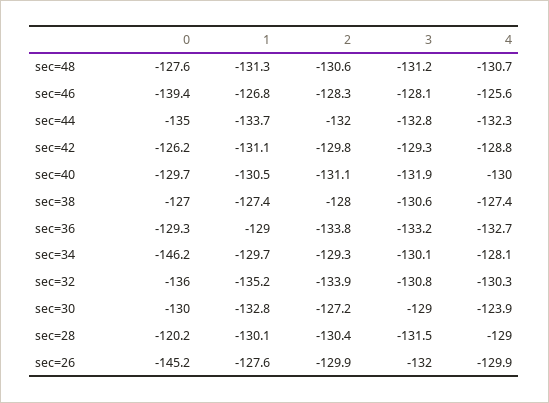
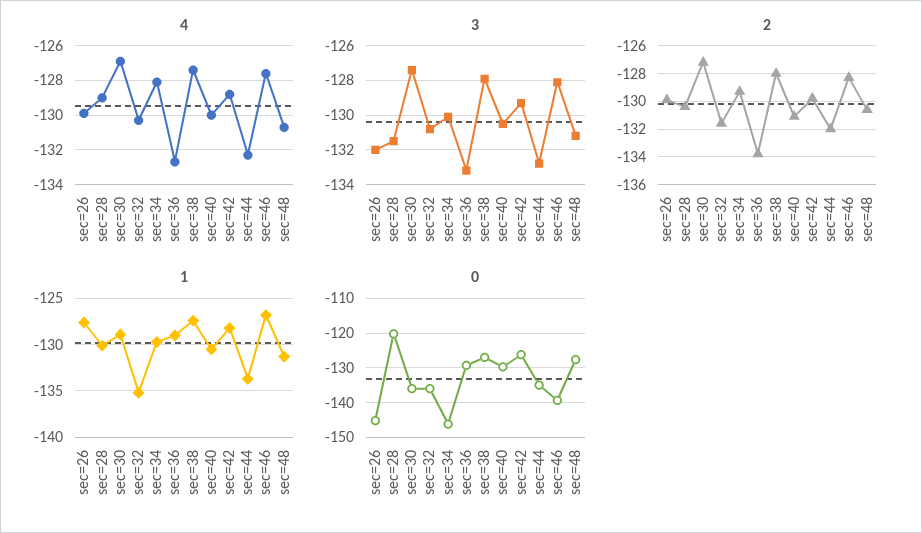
  {
    "0": {
      "sec=48": -127.6,
      "sec=46": -139.4,
      "sec=44": -135,
      "sec=42": -126.2,
      "sec=40": -129.7,
      "sec=38": -127,
      "sec=36": -129.3,
      "sec=34": -146.2,
      "sec=32": -136,
-     "sec=30": -130,
+     "sec=30": -136,
      "sec=28": -120.2,
      "sec=26": -145.2
    },
    "1": {
      "sec=48": -131.3,
      "sec=46": -126.8,
      "sec=44": -133.7,
-     "sec=42": -131.1,
+     "sec=42": -128,
      "sec=40": -130.5,
      "sec=38": -127.4,
      "sec=36": -129,
      "sec=34": -129.7,
      "sec=32": -135.2,
-     "sec=30": -132.8,
+     "sec=30": -129,
      "sec=28": -130.1,
      "sec=26": -127.6
    },
    "2": {
      "sec=48": -130.6,
      "sec=46": -128.3,
      "sec=44": -132,
      "sec=42": -129.8,
      "sec=40": -131.1,
      "sec=38": -128,
      "sec=36": -133.8,
      "sec=34": -129.3,
-     "sec=32": -133.9,
+     "sec=32": -131.5,
      "sec=30": -127.2,
      "sec=28": -130.4,
      "sec=26": -129.9
    },
    "3": {
      "sec=48": -131.2,
      "sec=46": -128.1,
      "sec=44": -132.8,
      "sec=42": -129.3,
-     "sec=40": -131.9,
+     "sec=40": -130.5,
-     "sec=38": -130.6,
+     "sec=38": -128,
      "sec=36": -133.2,
      "sec=34": -130.1,
      "sec=32": -130.8,
-     "sec=30": -129,
+     "sec=30": -127.5,
      "sec=28": -131.5,
      "sec=26": -132
    },
    "4": {
      "sec=48": -130.7,
-     "sec=46": -125.6,
+     "sec=46": -127.5,
      "sec=44": -132.3,
      "sec=42": -128.8,
      "sec=40": -130,
      "sec=38": -127.4,
      "sec=36": -132.7,
      "sec=34": -128.1,
      "sec=32": -130.3,
-     "sec=30": -123.9,
+     "sec=30": -127,
      "sec=28": -129,
      "sec=26": -129.9
    }
  }

